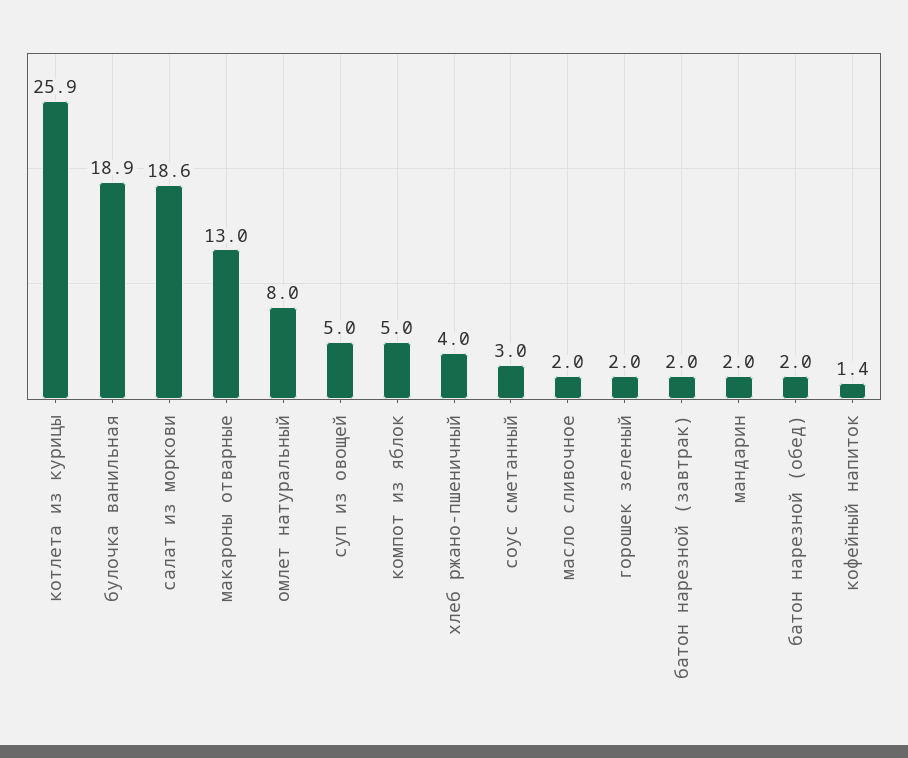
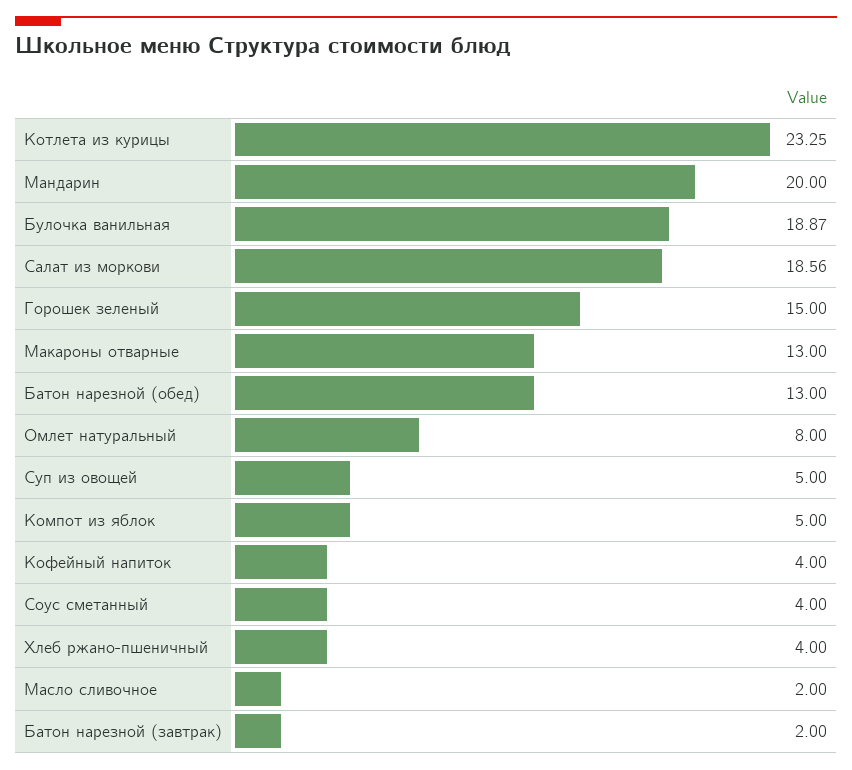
  {
-   "котлета из курицы": 25.9,
+   "котлета из курицы": 23.25,
    "булочка ванильная": 18.87,
    "салат из моркови": 18.56,
    "макароны отварные": 13,
    "омлет натуральный": 8,
    "суп из овощей": 5,
    "компот из яблок": 5,
    "хлеб ржано-пшеничный": 4,
-   "соус сметанный": 3,
+   "соус сметанный": 4,
    "масло сливочное": 2,
-   "горошек зеленый": 2,
+   "горошек зеленый": 15,
    "батон нарезной (завтрак)": 2,
-   "мандарин": 2,
+   "мандарин": 20,
-   "батон нарезной (обед)": 2,
+   "батон нарезной (обед)": 13,
-   "кофейный напиток": 1.4
+   "кофейный напиток": 4
  }

